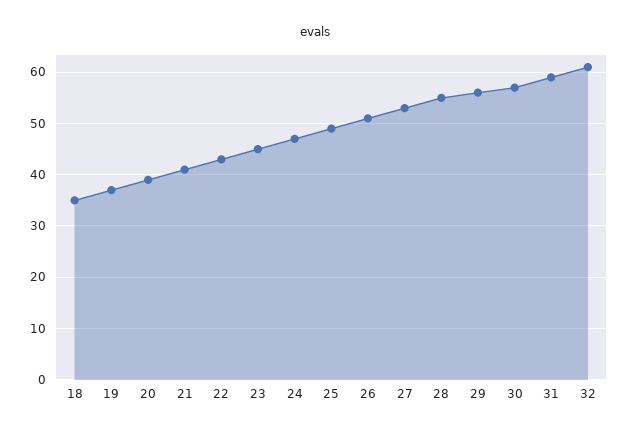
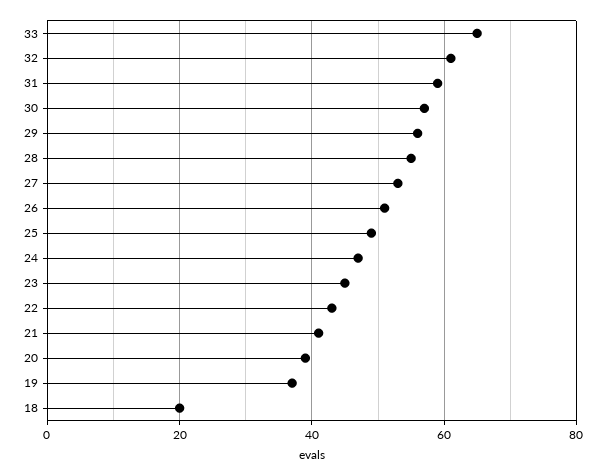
  {
-   "18": 35,
+   "18": 20,
    "19": 35,
    "20": 40,
    "21": 40,
    "22": 45,
    "23": 45,
    "24": 45,
    "25": 50,
    "26": 50,
    "27": 55,
    "28": 55,
    "29": 55,
    "30": 55,
    "31": 60,
-   "32": 60
+   "32": 60,
+   "33": 65
  }

